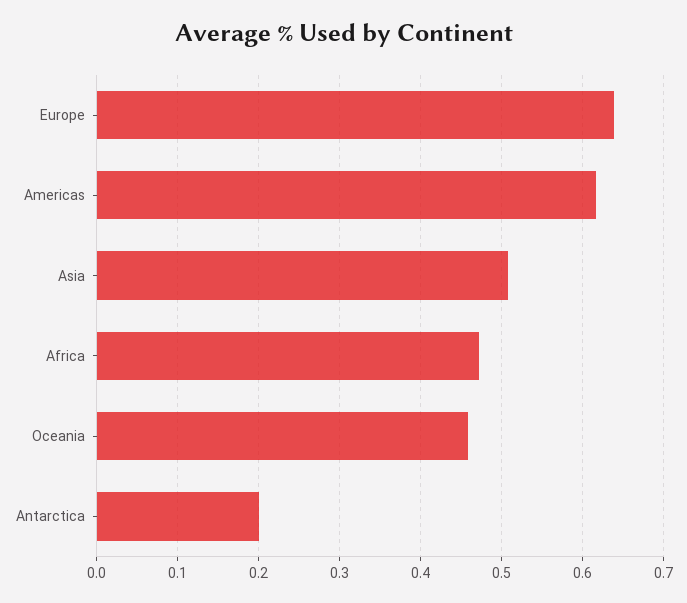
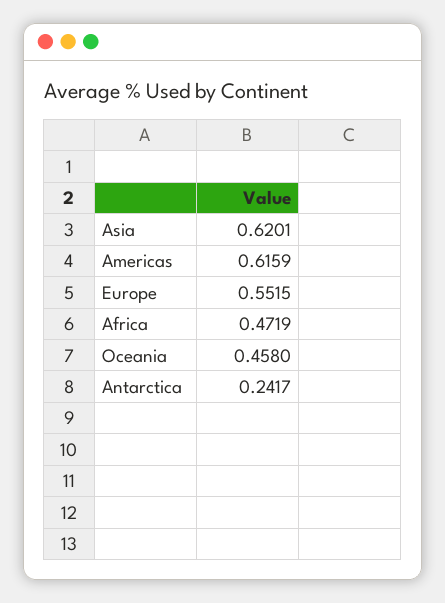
  {
-   "Europe": 0.64,
+   "Europe": 0.5515,
    "Americas": 0.6159,
-   "Asia": 0.51,
+   "Asia": 0.6201,
    "Africa": 0.4719,
    "Oceania": 0.458,
-   "Antarctica": 0.2
+   "Antarctica": 0.2417
  }

